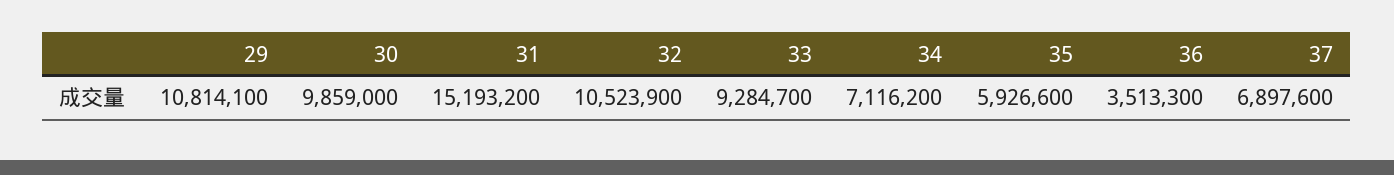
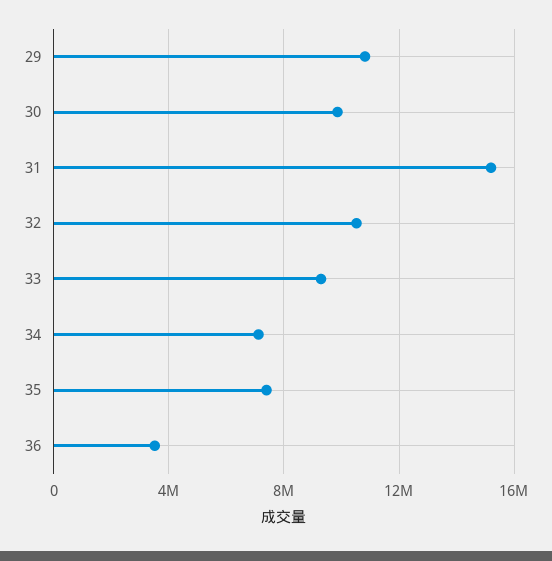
  {
    "29": 10814100,
    "30": 9859000,
    "31": 15193200,
    "32": 10523900,
    "33": 9284700,
    "34": 7116200,
-   "35": 5926600,
+   "35": 7500000,
-   "36": 3513300,
+   "36": 3513300
-   "37": 6897600
  }

